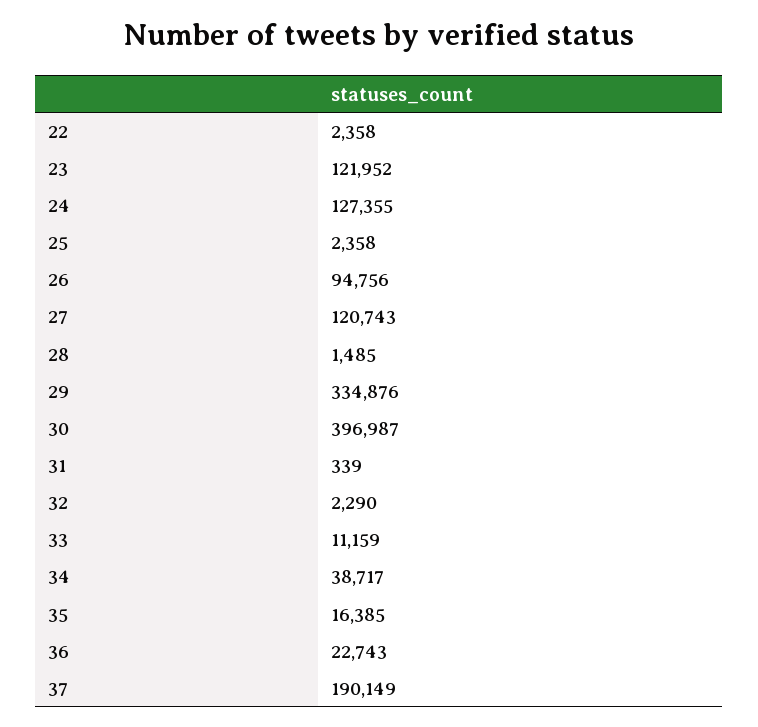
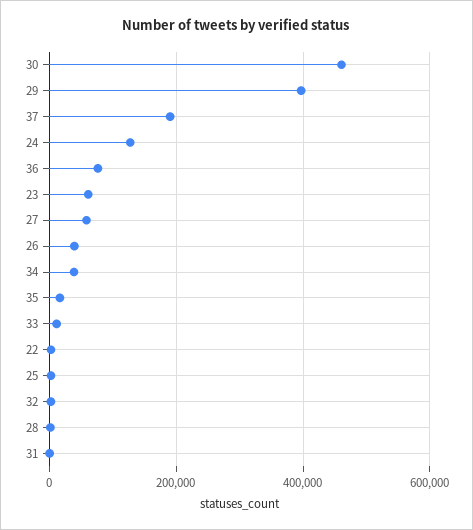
  {
    "22": 2358,
-   "23": 121952,
+   "23": 60000,
    "24": 127355,
    "25": 2358,
-   "26": 94756,
+   "26": 40000,
-   "27": 120743,
+   "27": 60000,
    "28": 1485,
-   "29": 334876,
+   "29": 400000,
-   "30": 396987,
+   "30": 460000,
    "31": 339,
    "32": 2290,
    "33": 11159,
    "34": 38717,
    "35": 16385,
-   "36": 22743,
+   "36": 80000,
    "37": 190149
  }

